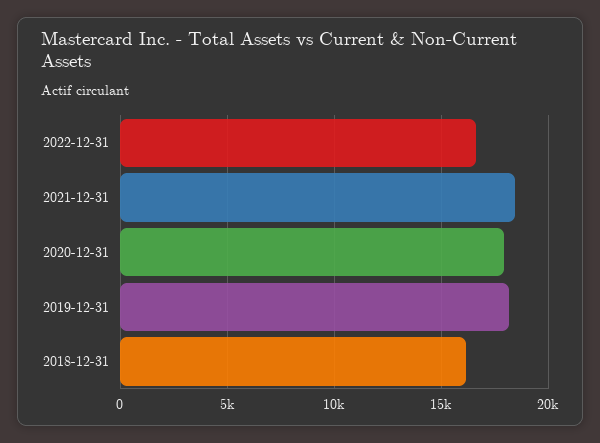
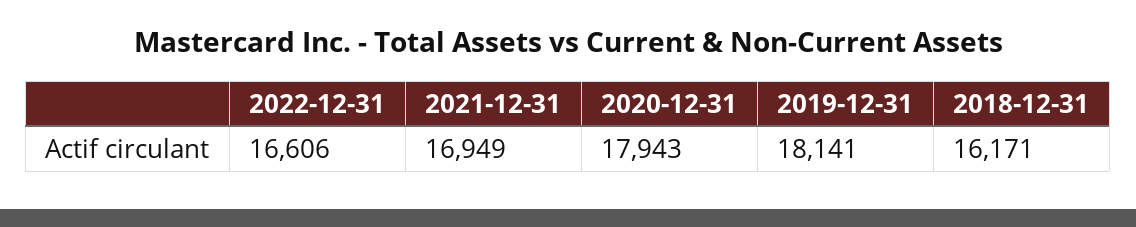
  {
    "2022-12-31": 16606,
-   "2021-12-31": 18500,
+   "2021-12-31": 16949,
    "2020-12-31": 17943,
    "2019-12-31": 18141,
    "2018-12-31": 16171
  }

